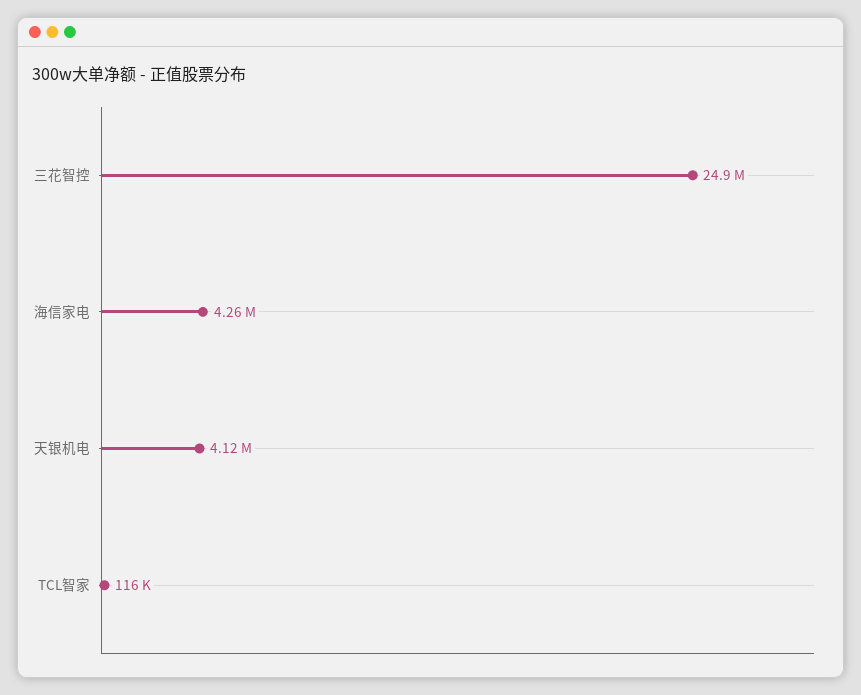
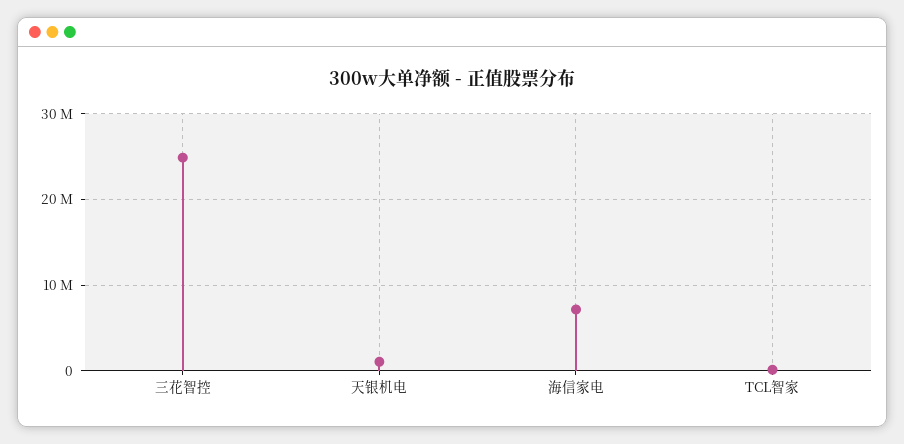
  {
    "三花智控": 24900000,
-   "海信家电": 4260000,
+   "海信家电": 7000000,
-   "天银机电": 4120000,
+   "天银机电": 1000000,
    "TCL智家": 116000
  }

